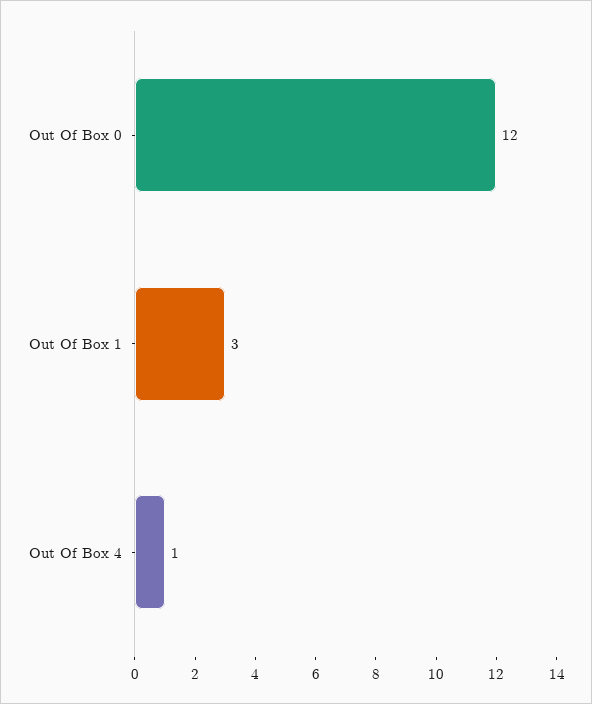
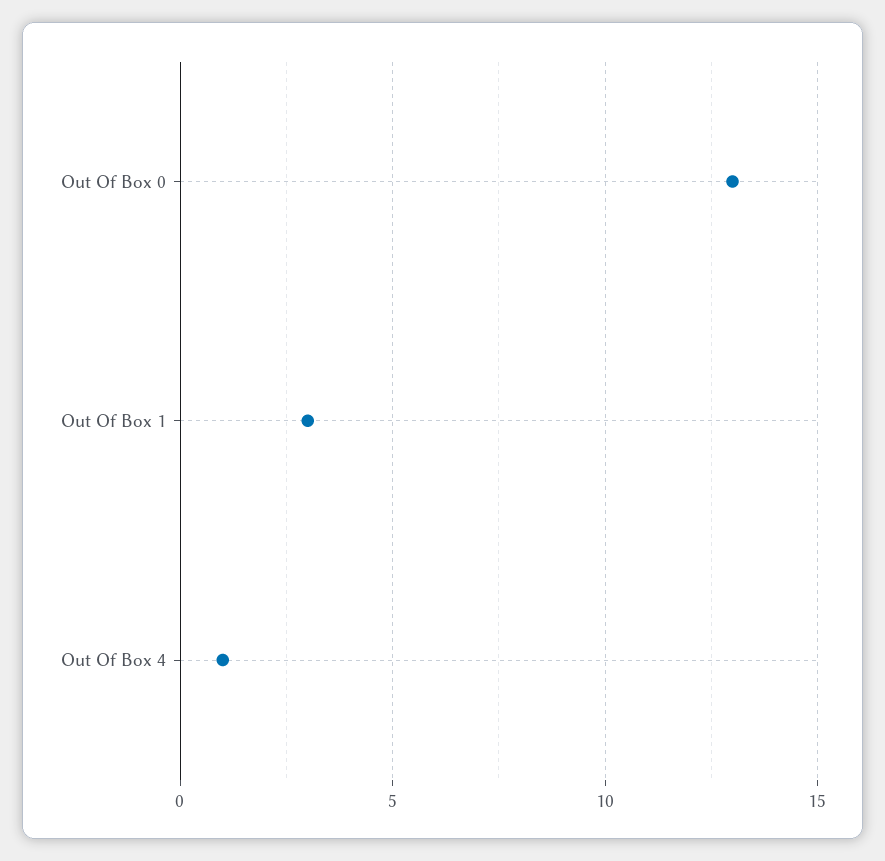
  {
-   "Out Of Box 0": 12,
+   "Out Of Box 0": 13,
    "Out Of Box 1": 3,
    "Out Of Box 4": 1
  }

